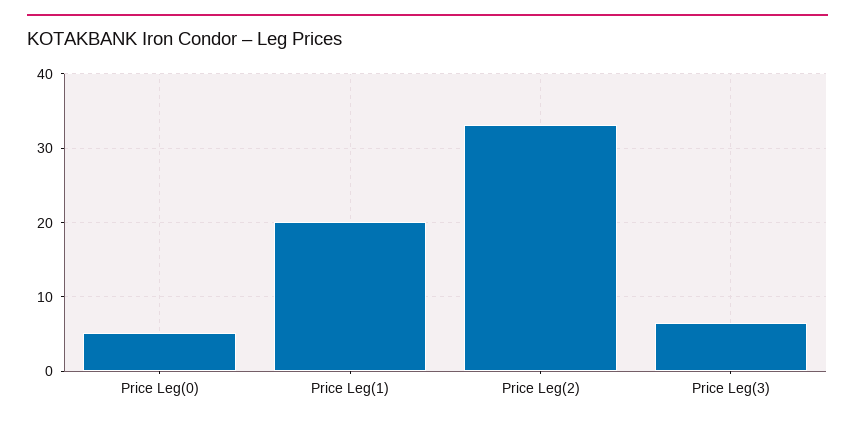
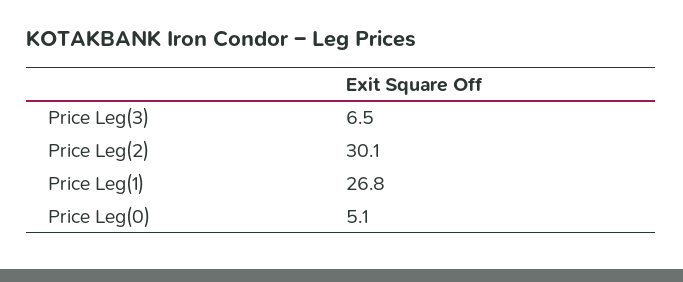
  {
    "Price Leg(0)": 5.1,
-   "Price Leg(1)": 20,
+   "Price Leg(1)": 26.8,
-   "Price Leg(2)": 33,
+   "Price Leg(2)": 30.1,
    "Price Leg(3)": 6.5
  }

